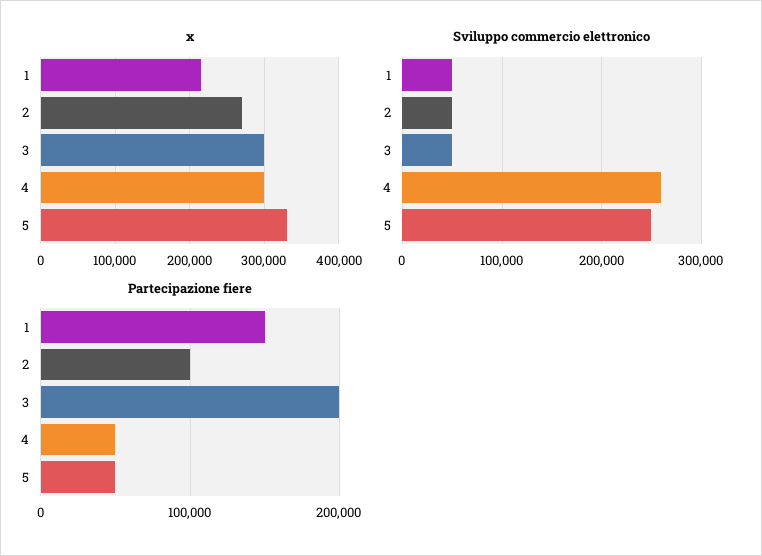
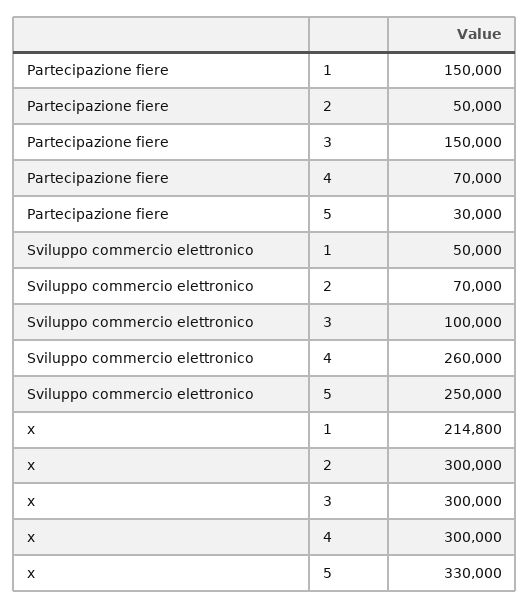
  {
    "x": {
      "1": 214800,
-     "2": 270000,
+     "2": 300000,
      "3": 300000,
      "4": 300000,
      "5": 330000
    },
    "Sviluppo commercio elettronico": {
      "1": 50000,
-     "2": 50000,
+     "2": 70000,
-     "3": 50000,
+     "3": 100000,
      "4": 260000,
      "5": 250000
    },
    "Partecipazione fiere": {
      "1": 150000,
-     "2": 100000,
+     "2": 50000,
-     "3": 200000,
+     "3": 150000,
-     "4": 50000,
+     "4": 70000,
-     "5": 50000
+     "5": 30000
    }
  }

